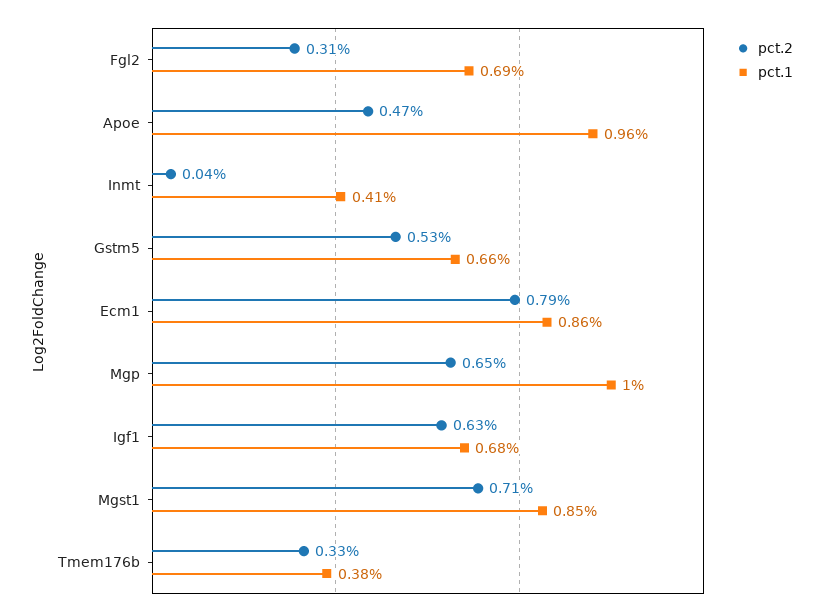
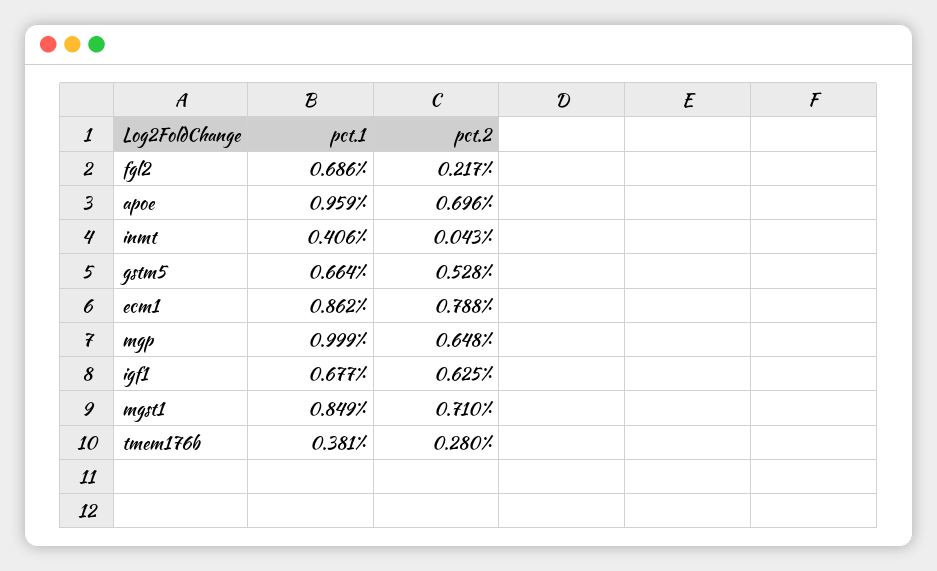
  {
    "pct.2": {
-     "Fgl2": 0.31,
+     "Fgl2": 0.217,
-     "Apoe": 0.47,
+     "Apoe": 0.696,
      "Inmt": 0.043,
      "Gstm5": 0.528,
      "Ecm1": 0.788,
      "Mgp": 0.648,
      "Igf1": 0.625,
      "Mgst1": 0.71,
-     "Tmem176b": 0.33
+     "Tmem176b": 0.28
    },
    "pct.1": {
      "Fgl2": 0.686,
      "Apoe": 0.959,
      "Inmt": 0.406,
      "Gstm5": 0.664,
      "Ecm1": 0.862,
      "Mgp": 0.999,
      "Igf1": 0.677,
      "Mgst1": 0.849,
      "Tmem176b": 0.381
    }
  }

